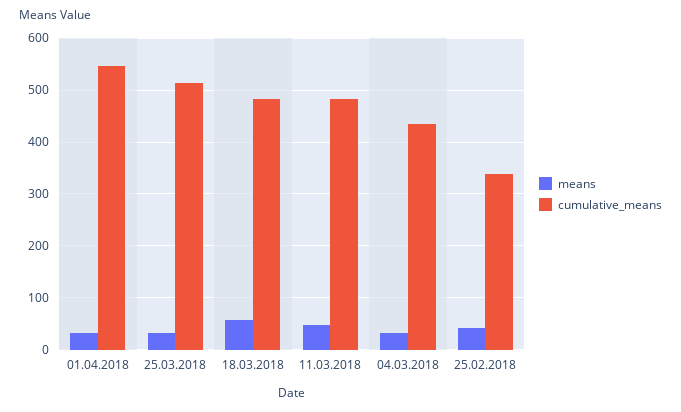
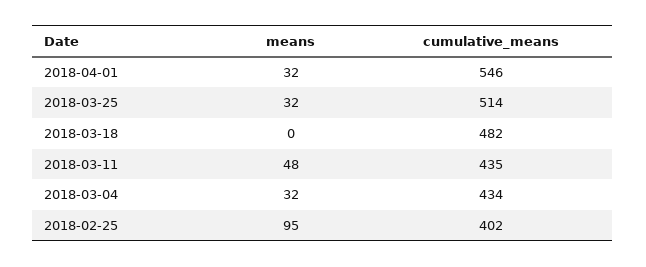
  {
    "means": {
      "01.04.2018": 32,
      "25.03.2018": 32,
-     "18.03.2018": 60,
+     "18.03.2018": 0,
      "11.03.2018": 48,
      "04.03.2018": 32,
-     "25.02.2018": 40
+     "25.02.2018": 95
    },
    "cumulative_means": {
      "01.04.2018": 546,
      "25.03.2018": 514,
      "18.03.2018": 482,
-     "11.03.2018": 480,
+     "11.03.2018": 435,
      "04.03.2018": 434,
-     "25.02.2018": 340
+     "25.02.2018": 402
    }
  }

